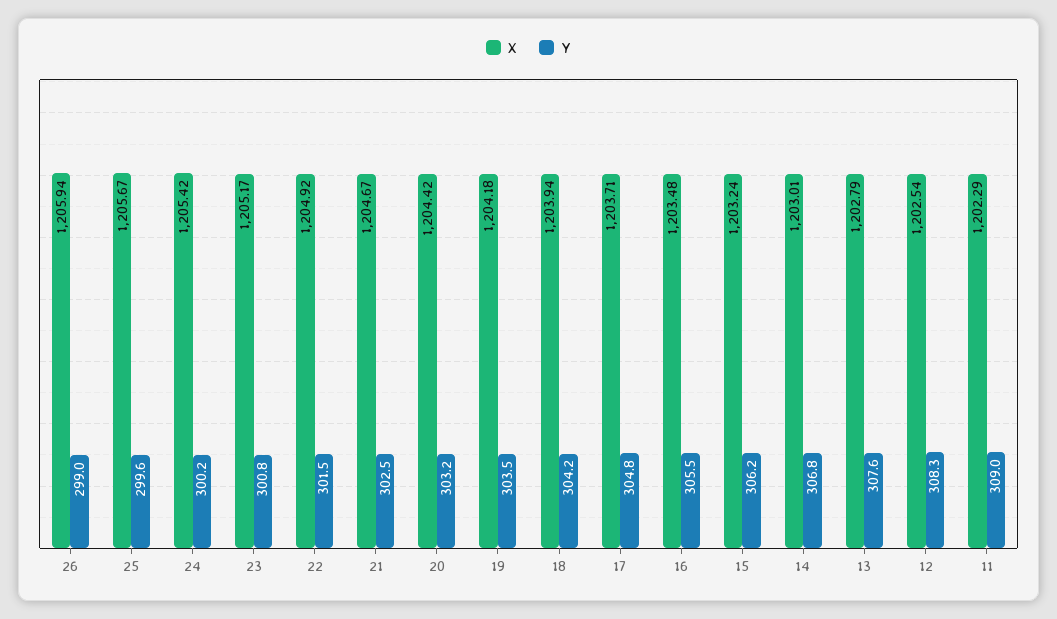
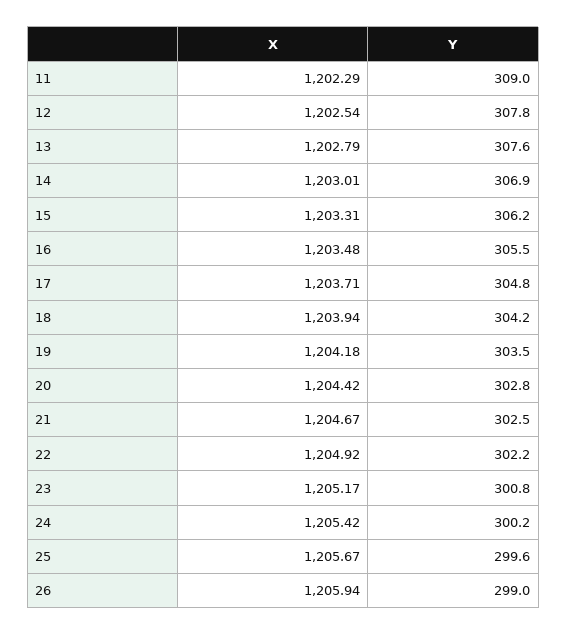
  {
    "X": {
      "26": 1205.94,
      "25": 1205.67,
      "24": 1205.42,
      "23": 1205.17,
      "22": 1204.92,
      "21": 1204.67,
      "20": 1204.42,
      "19": 1204.18,
      "18": 1203.94,
      "17": 1203.71,
      "16": 1203.48,
-     "15": 1203.24,
+     "15": 1203.31,
      "14": 1203.01,
      "13": 1202.79,
      "12": 1202.54,
      "11": 1202.29
    },
    "Y": {
      "26": 299,
      "25": 299.6,
      "24": 300.2,
      "23": 300.8,
-     "22": 301.5,
+     "22": 302.2,
      "21": 302.5,
-     "20": 303.2,
+     "20": 302.8,
      "19": 303.5,
      "18": 304.2,
      "17": 304.8,
      "16": 305.5,
      "15": 306.2,
-     "14": 306.8,
+     "14": 306.9,
      "13": 307.6,
-     "12": 308.3,
+     "12": 307.8,
      "11": 309
    }
  }

